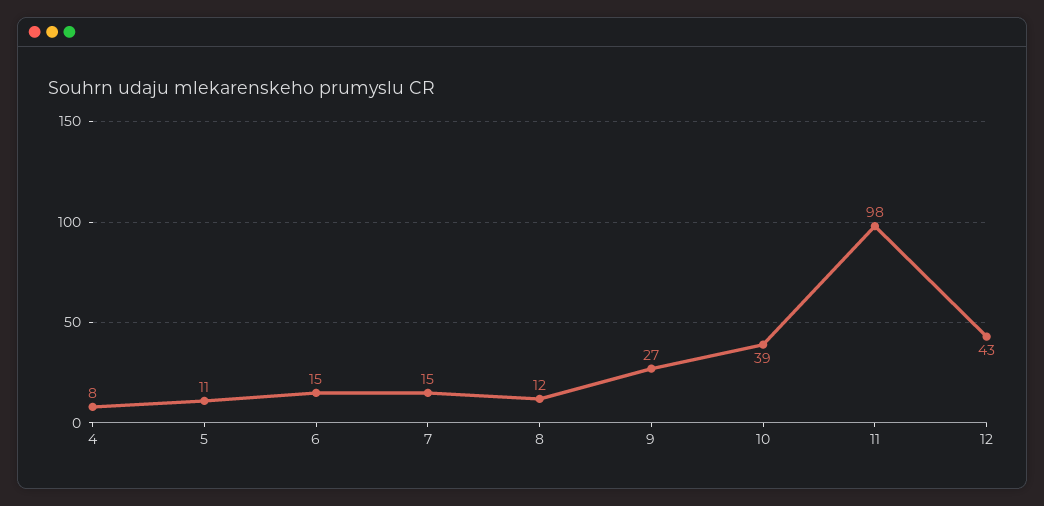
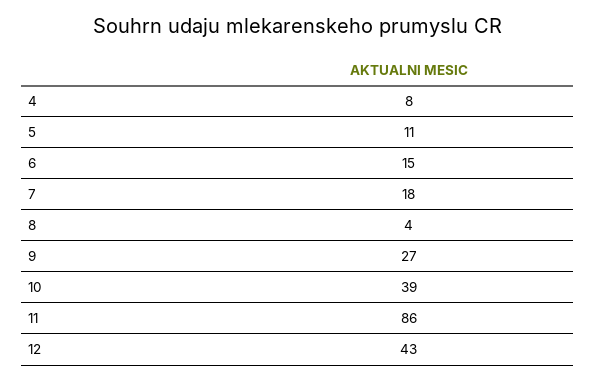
  {
    "4": 8,
    "5": 11,
    "6": 15,
-   "7": 15,
+   "7": 18,
-   "8": 12,
+   "8": 4,
    "9": 27,
    "10": 39,
-   "11": 98,
+   "11": 86,
    "12": 43
  }

